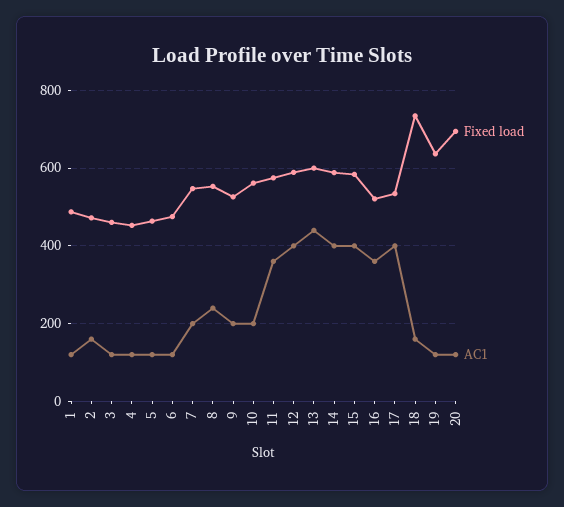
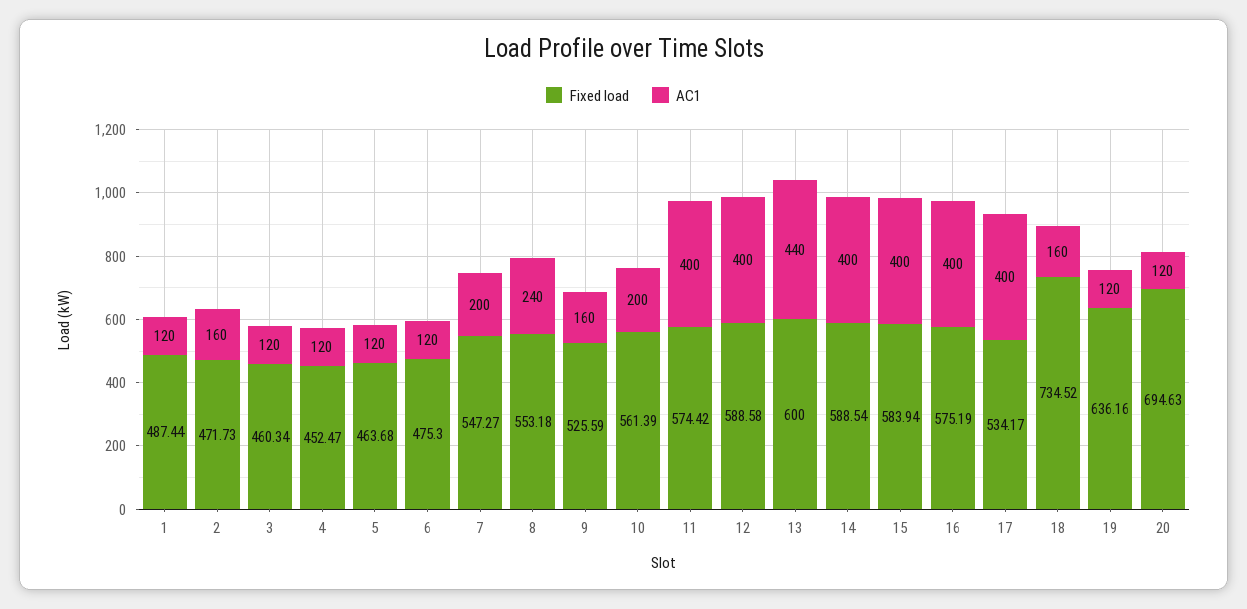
  {
    "Fixed load": {
      "1": 487.44,
      "2": 471.73,
      "3": 460.34,
      "4": 452.47,
      "5": 463.68,
      "6": 475.3,
      "7": 547.27,
      "8": 553.18,
      "9": 525.59,
      "10": 561.39,
      "11": 574.42,
      "12": 588.58,
      "13": 600,
      "14": 588.54,
      "15": 583.94,
-     "16": 520,
+     "16": 575.19,
      "17": 534.17,
      "18": 734.52,
      "19": 636.16,
      "20": 694.63
    },
    "AC1": {
      "1": 120,
      "2": 160,
      "3": 120,
      "4": 120,
      "5": 120,
      "6": 120,
      "7": 200,
      "8": 240,
-     "9": 200,
+     "9": 160,
      "10": 200,
-     "11": 360,
+     "11": 400,
      "12": 400,
      "13": 440,
      "14": 400,
      "15": 400,
-     "16": 360,
+     "16": 400,
      "17": 400,
      "18": 160,
      "19": 120,
      "20": 120
    }
  }

